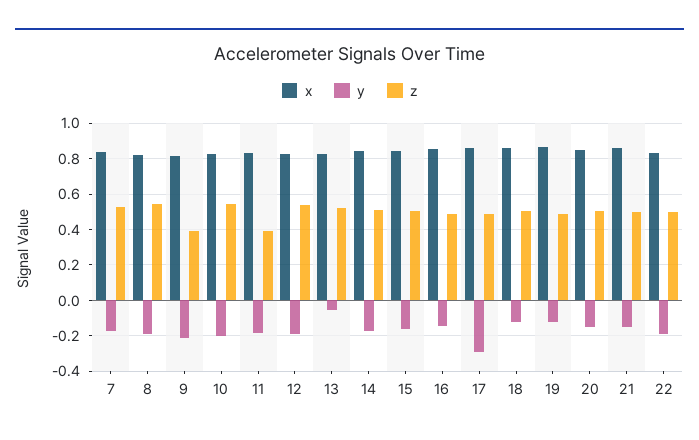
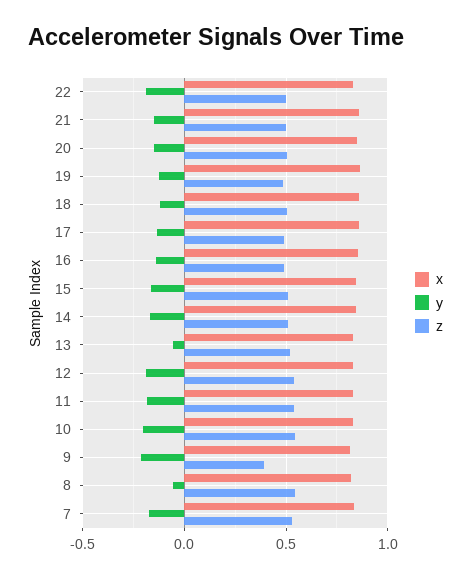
  {
    "x": {
      "7": 0.85,
      "8": 0.8,
      "9": 0.8,
      "10": 0.85,
      "11": 0.85,
      "12": 0.85,
      "13": 0.85,
      "14": 0.85,
      "15": 0.85,
      "16": 0.85,
      "17": 0.85,
      "18": 0.85,
      "19": 0.85,
      "20": 0.85,
      "21": 0.85,
      "22": 0.85
    },
    "y": {
      "7": -0.15,
-     "8": -0.2,
+     "8": -0.05,
      "9": -0.2,
      "10": -0.2,
      "11": -0.2,
      "12": -0.2,
      "13": -0.05,
      "14": -0.15,
      "15": -0.15,
      "16": -0.15,
-     "17": -0.3,
+     "17": -0.15,
      "18": -0.1,
      "19": -0.1,
      "20": -0.15,
      "21": -0.15,
      "22": -0.2
    },
    "z": {
      "7": 0.55,
      "8": 0.55,
      "9": 0.4,
      "10": 0.55,
-     "11": 0.4,
+     "11": 0.55,
      "12": 0.55,
      "13": 0.5,
      "14": 0.5,
      "15": 0.5,
      "16": 0.5,
      "17": 0.5,
      "18": 0.5,
      "19": 0.5,
      "20": 0.5,
      "21": 0.5,
      "22": 0.5
    }
  }

